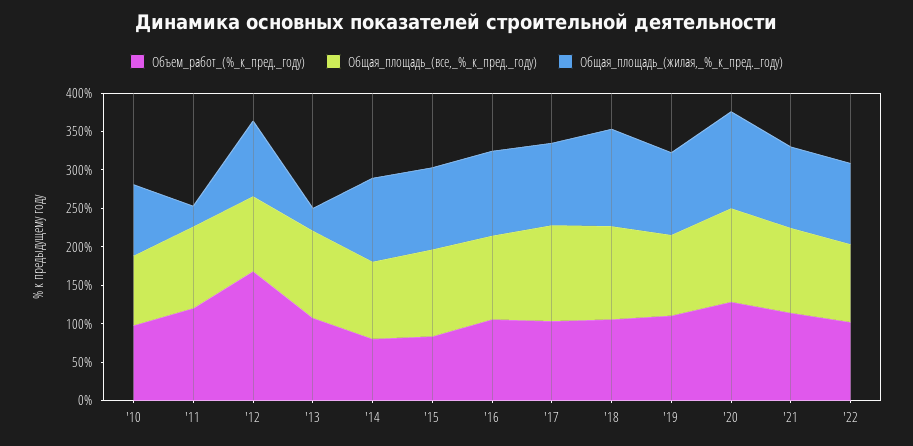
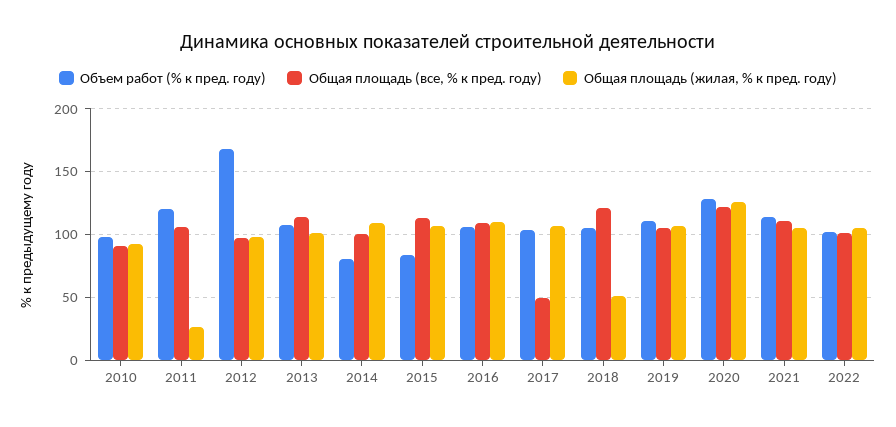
  {
    "Объем_работ_(%_к_пред._году)": {
      "'10": 100,
      "'11": 120,
      "'12": 170,
      "'13": 105,
      "'14": 80,
      "'15": 85,
      "'16": 105,
      "'17": 105,
      "'18": 105,
      "'19": 110,
      "'20": 130,
      "'21": 115,
      "'22": 100
    },
    "Общая_площадь_(все,_%_к_пред._году)": {
      "'10": 90,
      "'11": 105,
      "'12": 100,
      "'13": 115,
      "'14": 100,
      "'15": 115,
      "'16": 110,
-     "'17": 125,
+     "'17": 50,
      "'18": 120,
      "'19": 105,
      "'20": 120,
      "'21": 110,
      "'22": 100
    },
    "Общая_площадь_(жилая,_%_к_пред._году)": {
      "'10": 90,
      "'11": 25,
      "'12": 100,
-     "'13": 25,
+     "'13": 100,
      "'14": 110,
      "'15": 105,
      "'16": 110,
      "'17": 105,
-     "'18": 125,
+     "'18": 50,
      "'19": 105,
      "'20": 125,
      "'21": 105,
      "'22": 105
    }
  }

